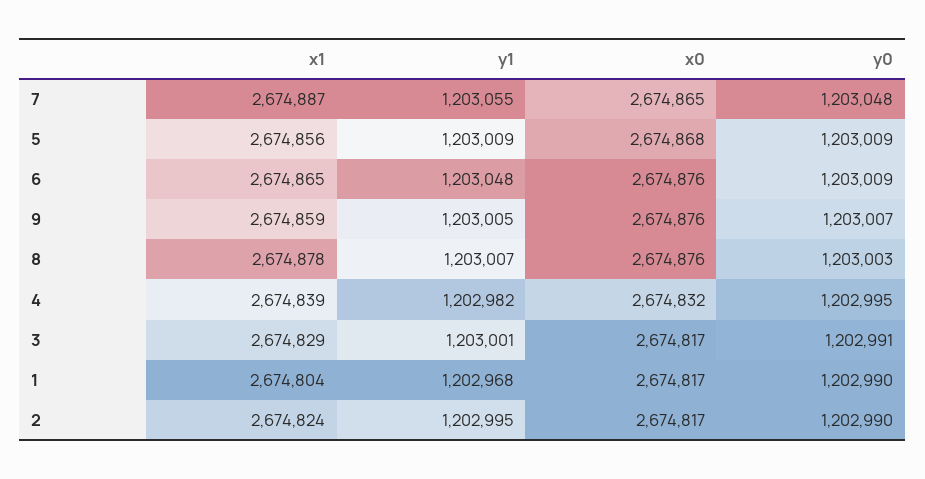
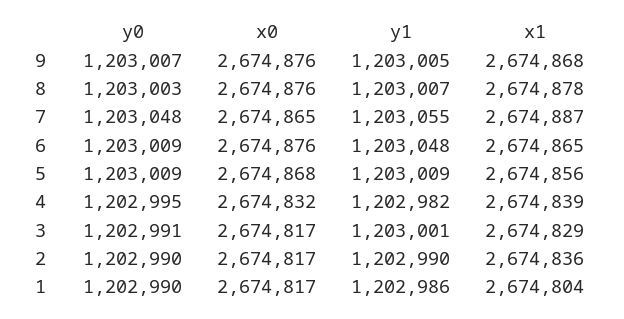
  {
    "x1": {
      "7": 2674887,
      "5": 2674856,
      "6": 2674865,
-     "9": 2674859,
+     "9": 2674868,
      "8": 2674878,
      "4": 2674839,
      "3": 2674829,
      "1": 2674804,
-     "2": 2674824
+     "2": 2674836
    },
    "y1": {
      "7": 1203055,
      "5": 1203009,
      "6": 1203048,
      "9": 1203005,
      "8": 1203007,
      "4": 1202982,
      "3": 1203001,
-     "1": 1202968,
+     "1": 1202986,
-     "2": 1202995
+     "2": 1202990
    },
    "x0": {
      "7": 2674865,
      "5": 2674868,
      "6": 2674876,
      "9": 2674876,
      "8": 2674876,
      "4": 2674832,
      "3": 2674817,
      "1": 2674817,
      "2": 2674817
    },
    "y0": {
      "7": 1203048,
      "5": 1203009,
      "6": 1203009,
      "9": 1203007,
      "8": 1203003,
      "4": 1202995,
      "3": 1202991,
      "1": 1202990,
      "2": 1202990
    }
  }

